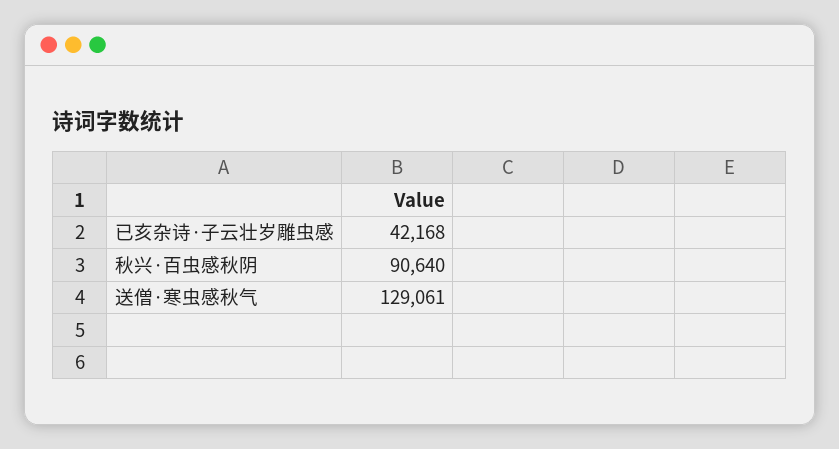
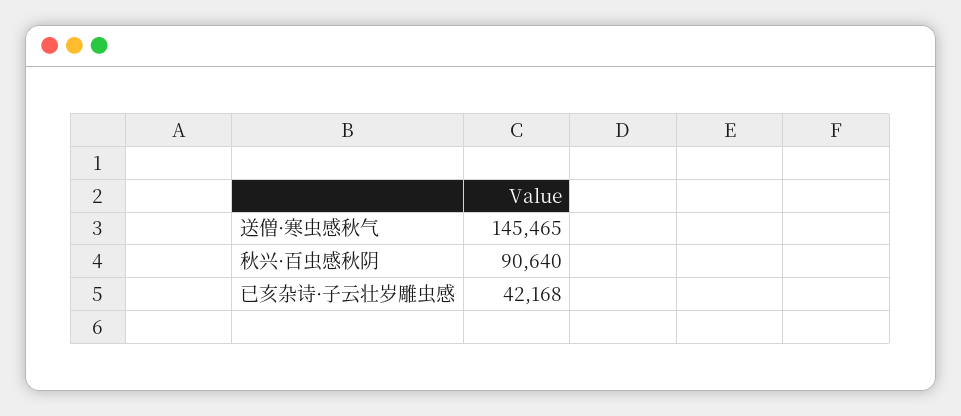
  {
    "已亥杂诗·子云壮岁雕虫感": 42168,
    "秋兴·百虫感秋阴": 90640,
-   "送僧·寒虫感秋气": 129061
+   "送僧·寒虫感秋气": 145465
  }

